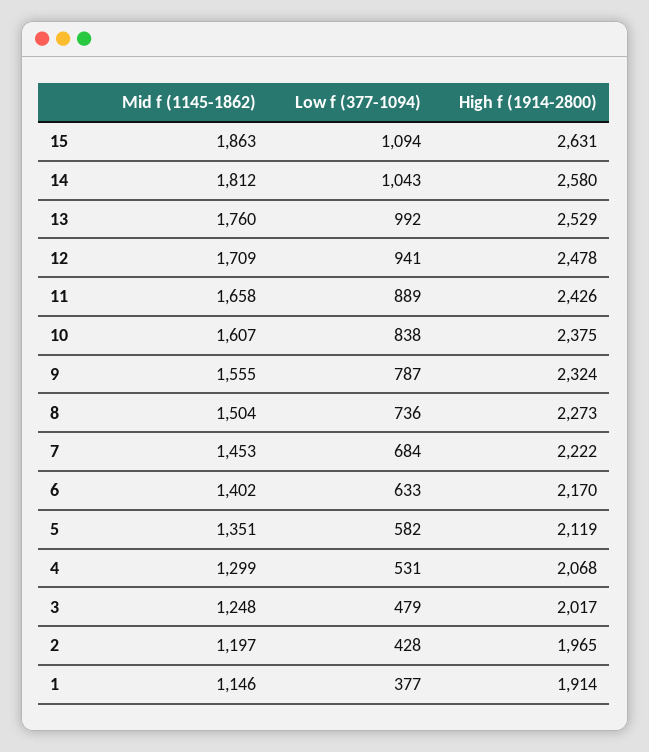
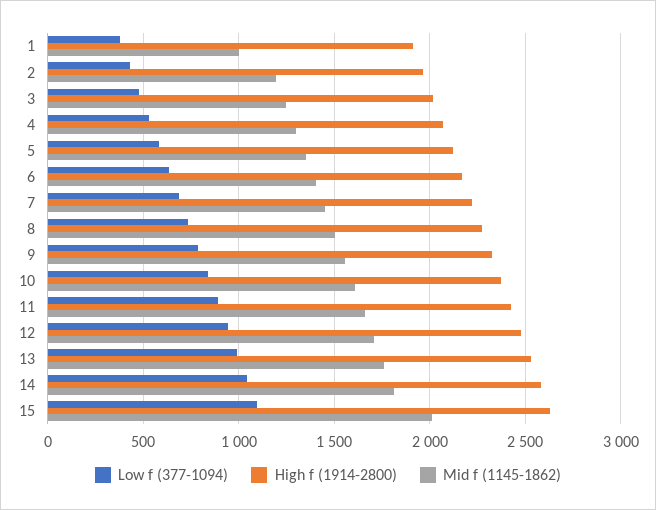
  {
    "Mid f (1145-1862)": {
-     "15": 1863,
+     "15": 2000,
      "14": 1812,
      "13": 1760,
      "12": 1709,
      "11": 1658,
      "10": 1607,
      "9": 1555,
      "8": 1504,
      "7": 1453,
      "6": 1402,
      "5": 1351,
      "4": 1299,
      "3": 1248,
      "2": 1197,
-     "1": 1146
+     "1": 1000
    },
    "Low f (377-1094)": {
      "15": 1094,
      "14": 1043,
      "13": 992,
      "12": 941,
      "11": 889,
      "10": 838,
      "9": 787,
      "8": 736,
      "7": 684,
      "6": 633,
      "5": 582,
      "4": 531,
      "3": 479,
      "2": 428,
      "1": 377
    },
    "High f (1914-2800)": {
      "15": 2631,
      "14": 2580,
      "13": 2529,
      "12": 2478,
      "11": 2426,
      "10": 2375,
      "9": 2324,
      "8": 2273,
      "7": 2222,
      "6": 2170,
      "5": 2119,
      "4": 2068,
      "3": 2017,
      "2": 1965,
      "1": 1914
    }
  }

